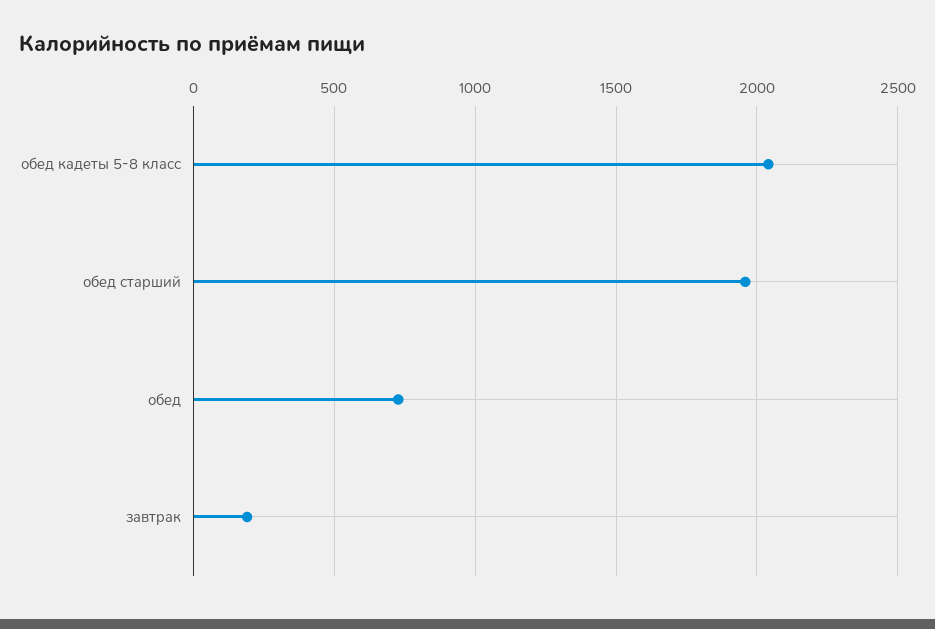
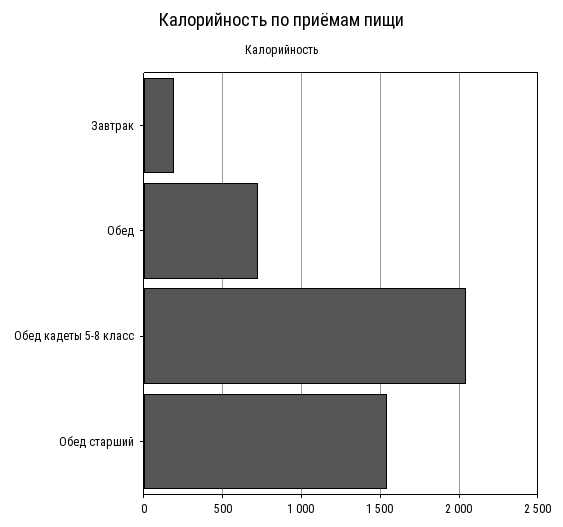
  {
    "обед кадеты 5-8 класс": 2050,
-   "обед старший": 1950,
+   "обед старший": 1550,
    "обед": 750,
    "завтрак": 200
  }

